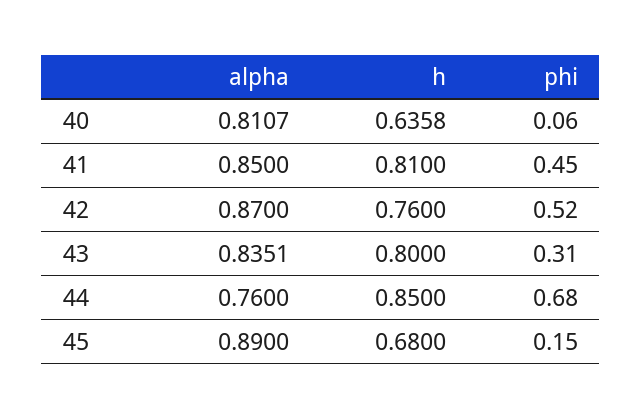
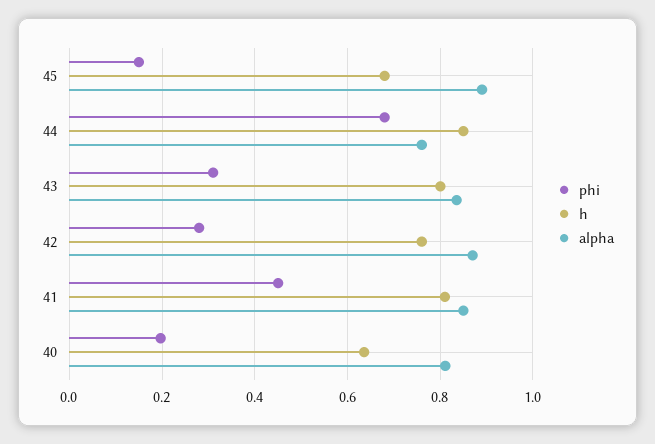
  {
    "alpha": {
      "40": 0.8107,
      "41": 0.85,
      "42": 0.87,
      "43": 0.8351,
      "44": 0.76,
      "45": 0.89
    },
    "h": {
      "40": 0.6358,
      "41": 0.81,
      "42": 0.76,
      "43": 0.8,
      "44": 0.85,
      "45": 0.68
    },
    "phi": {
-     "40": 0.06,
+     "40": 0.2,
      "41": 0.45,
-     "42": 0.52,
+     "42": 0.28,
      "43": 0.31,
      "44": 0.68,
      "45": 0.15
    }
  }

